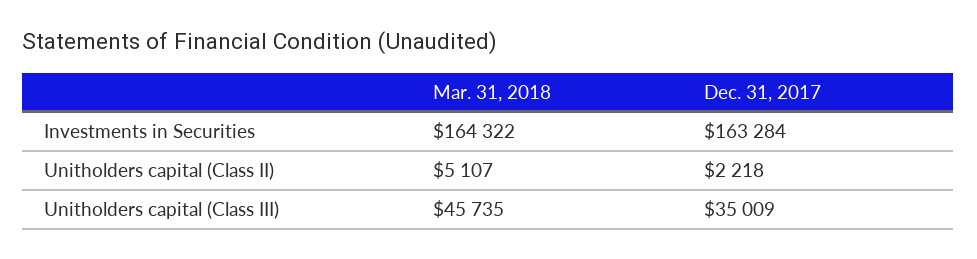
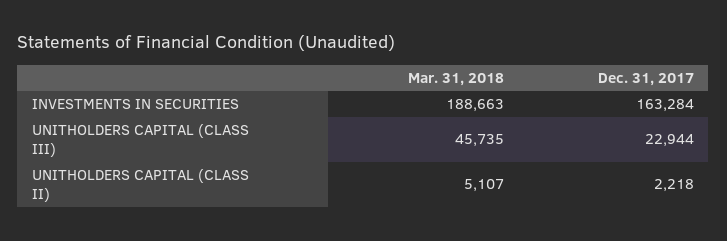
  {
    "Mar. 31, 2018": {
-     "Investments in Securities": 164322,
+     "Investments in Securities": 188663,
      "Unitholders capital (Class II)": 5107,
      "Unitholders capital (Class III)": 45735
    },
    "Dec. 31, 2017": {
      "Investments in Securities": 163284,
      "Unitholders capital (Class II)": 2218,
-     "Unitholders capital (Class III)": 35009
+     "Unitholders capital (Class III)": 22944
    }
  }

